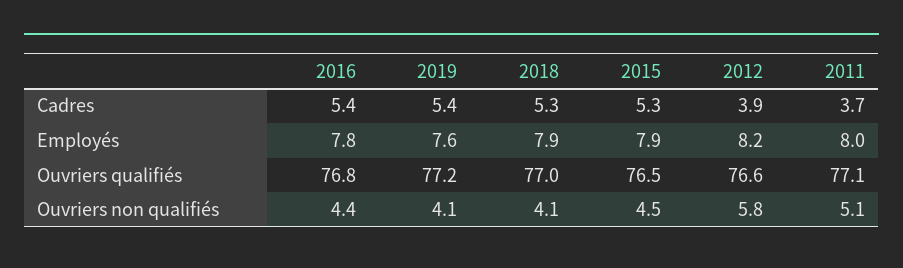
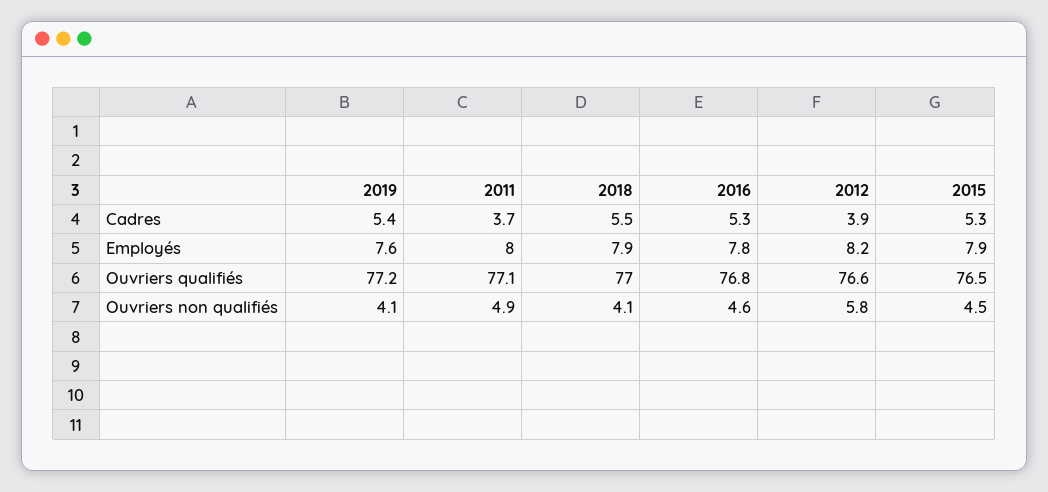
  {
    "2016": {
-     "Cadres": 5.4,
+     "Cadres": 5.3,
      "Employés": 7.8,
      "Ouvriers qualifiés": 76.8,
-     "Ouvriers non qualifiés": 4.4
+     "Ouvriers non qualifiés": 4.6
    },
    "2019": {
      "Cadres": 5.4,
      "Employés": 7.6,
      "Ouvriers qualifiés": 77.2,
      "Ouvriers non qualifiés": 4.1
    },
    "2018": {
-     "Cadres": 5.3,
+     "Cadres": 5.5,
      "Employés": 7.9,
      "Ouvriers qualifiés": 77,
      "Ouvriers non qualifiés": 4.1
    },
    "2015": {
      "Cadres": 5.3,
      "Employés": 7.9,
      "Ouvriers qualifiés": 76.5,
      "Ouvriers non qualifiés": 4.5
    },
    "2012": {
      "Cadres": 3.9,
      "Employés": 8.2,
      "Ouvriers qualifiés": 76.6,
      "Ouvriers non qualifiés": 5.8
    },
    "2011": {
      "Cadres": 3.7,
      "Employés": 8,
      "Ouvriers qualifiés": 77.1,
-     "Ouvriers non qualifiés": 5.1
+     "Ouvriers non qualifiés": 4.9
    }
  }

